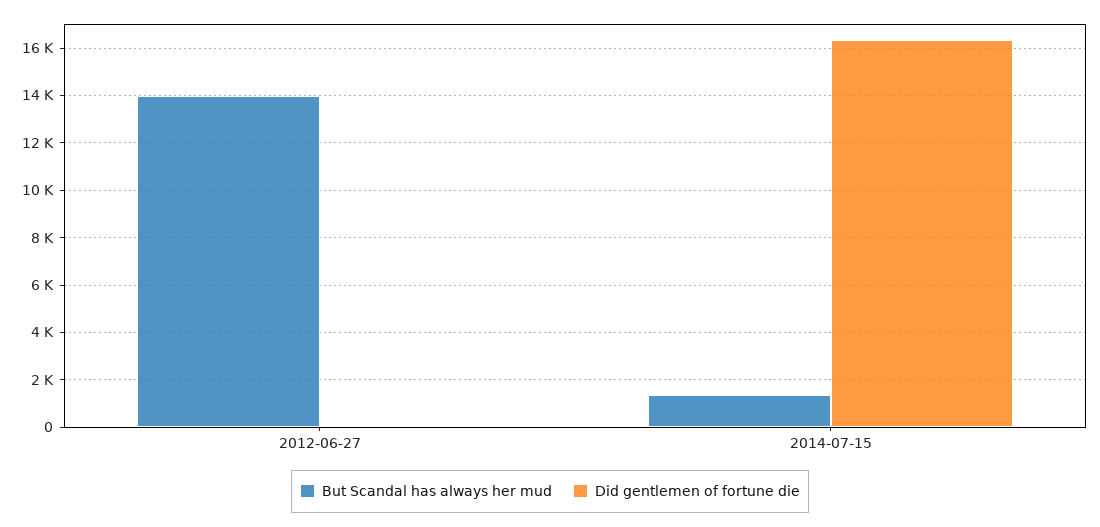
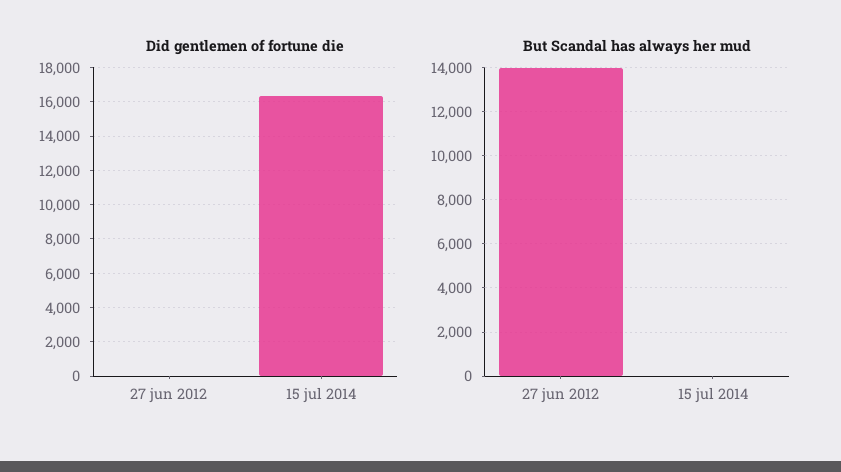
  {
    "But Scandal has always her mud": {
      "2012-06-27": 14000,
-     "2014-07-15": 1500
+     "2014-07-15": 0
    },
    "Did gentlemen of fortune die": {
      "2012-06-27": 0,
      "2014-07-15": 16500
    }
  }

